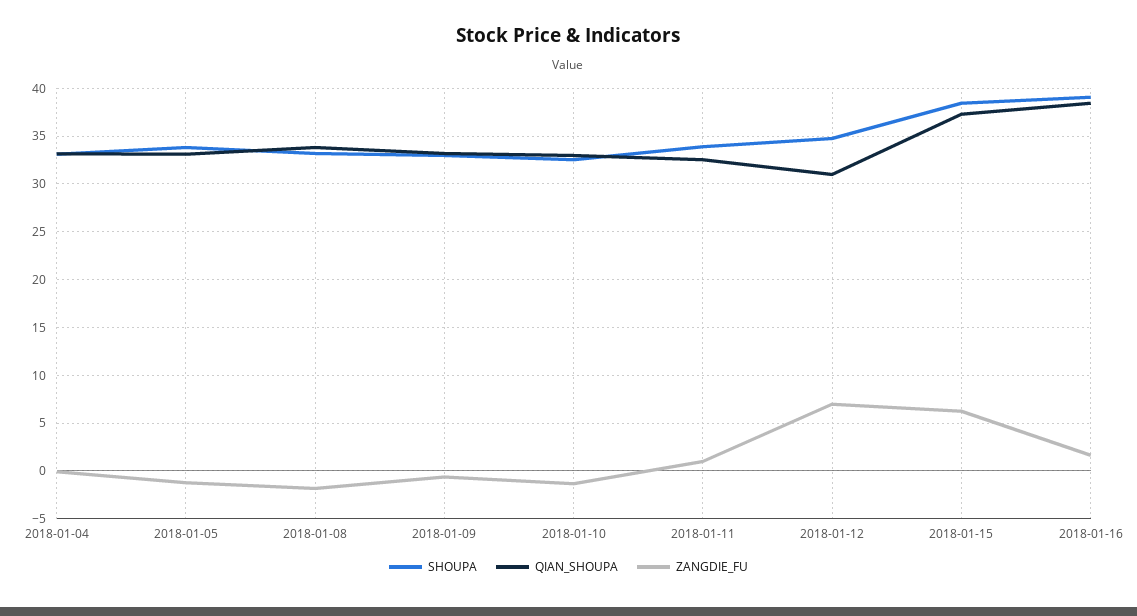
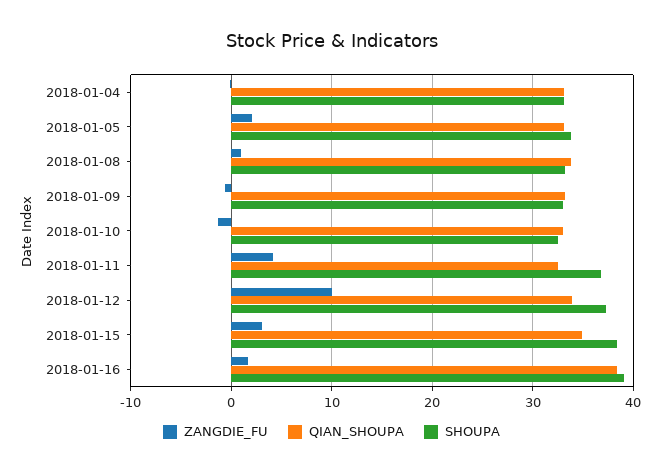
  {
    "SHOUPA": {
      "2018-01-04": 33,
      "2018-01-05": 34,
      "2018-01-08": 33,
      "2018-01-09": 33,
      "2018-01-10": 33,
-     "2018-01-11": 34,
+     "2018-01-11": 37,
-     "2018-01-12": 35,
+     "2018-01-12": 37,
      "2018-01-15": 38,
      "2018-01-16": 39
    },
    "QIAN_SHOUPA": {
      "2018-01-04": 33,
      "2018-01-05": 33,
      "2018-01-08": 34,
      "2018-01-09": 33,
      "2018-01-10": 33,
      "2018-01-11": 33,
-     "2018-01-12": 31,
+     "2018-01-12": 34,
-     "2018-01-15": 37,
+     "2018-01-15": 35,
      "2018-01-16": 38
    },
    "ZANGDIE_FU": {
      "2018-01-04": 0,
-     "2018-01-05": -1,
+     "2018-01-05": 2,
-     "2018-01-08": -2,
+     "2018-01-08": 1,
      "2018-01-09": -1,
      "2018-01-10": -1,
-     "2018-01-11": 1,
+     "2018-01-11": 4,
-     "2018-01-12": 7,
+     "2018-01-12": 10,
-     "2018-01-15": 6,
+     "2018-01-15": 3,
      "2018-01-16": 2
    }
  }

